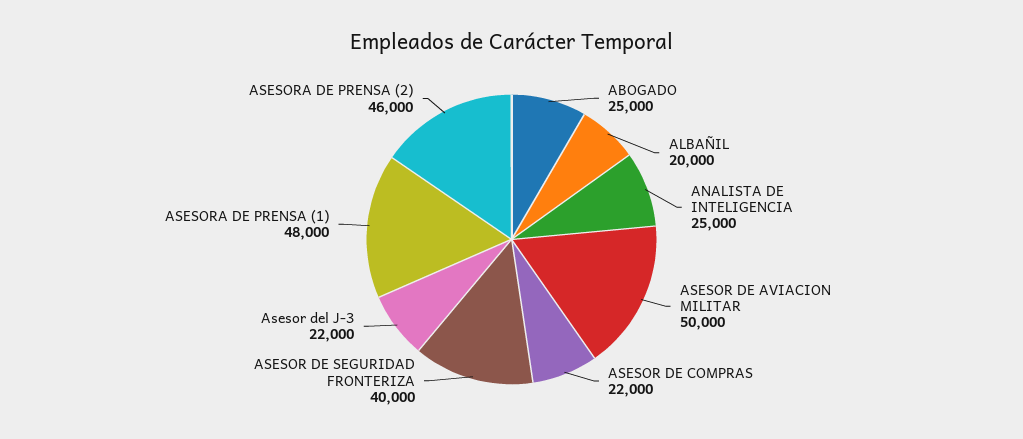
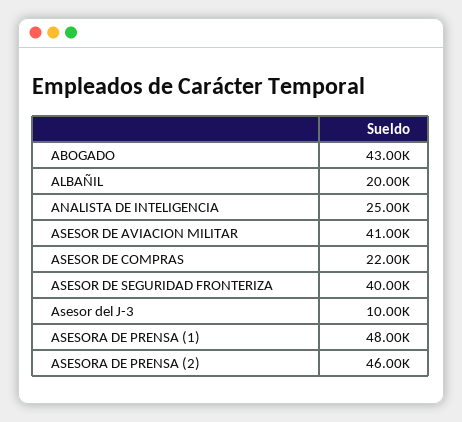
  {
-   "ABOGADO": 25000,
+   "ABOGADO": 43000,
    "ALBAÑIL": 20000,
    "ANALISTA DE INTELIGENCIA": 25000,
-   "ASESOR DE AVIACION MILITAR": 50000,
+   "ASESOR DE AVIACION MILITAR": 41000,
    "ASESOR DE COMPRAS": 22000,
    "ASESOR DE SEGURIDAD FRONTERIZA": 40000,
-   "Asesor del J-3": 22000,
+   "Asesor del J-3": 10000,
    "ASESORA DE PRENSA (1)": 48000,
    "ASESORA DE PRENSA (2)": 46000
  }

